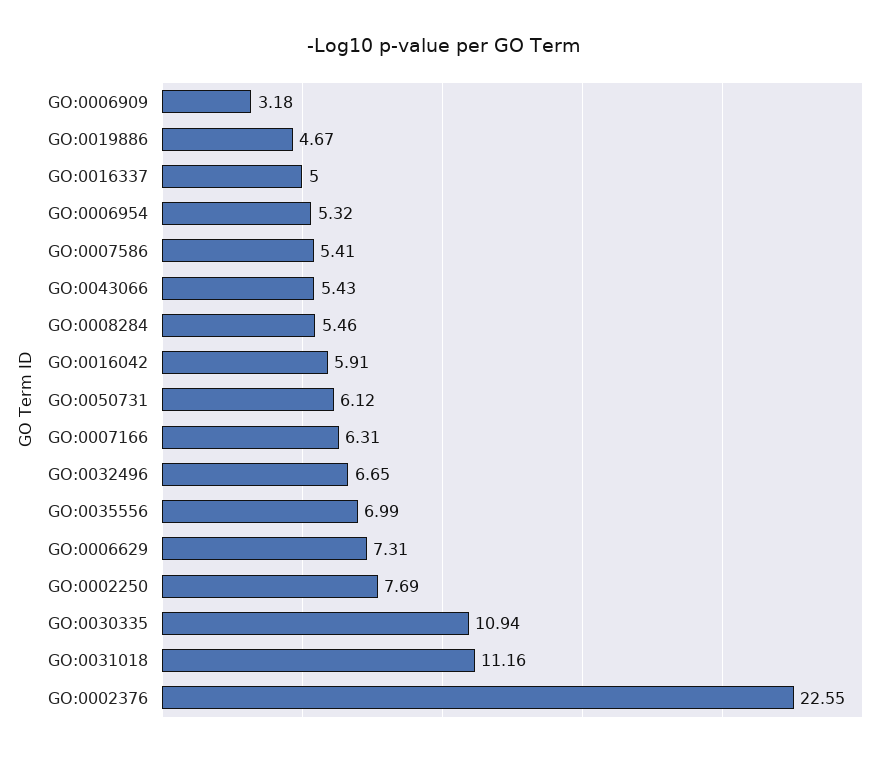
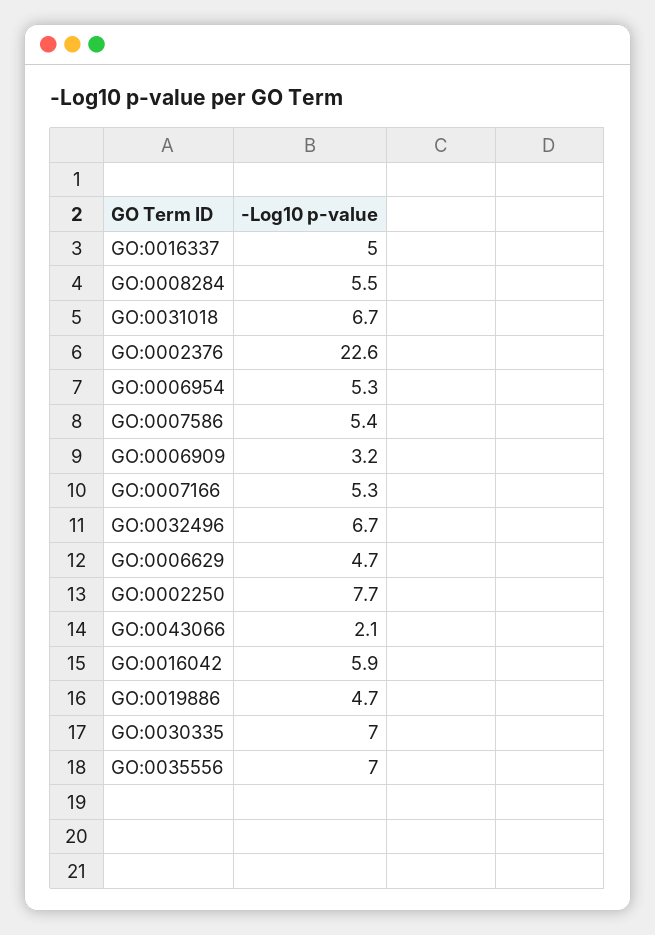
  {
    "GO:0006909": 3.18,
    "GO:0019886": 4.67,
    "GO:0016337": 5,
    "GO:0006954": 5.32,
    "GO:0007586": 5.41,
-   "GO:0043066": 5.43,
+   "GO:0043066": 2.1,
    "GO:0008284": 5.46,
    "GO:0016042": 5.91,
-   "GO:0050731": 6.12,
-   "GO:0007166": 6.31,
+   "GO:0007166": 5.3,
    "GO:0032496": 6.65,
    "GO:0035556": 6.99,
-   "GO:0006629": 7.31,
+   "GO:0006629": 4.7,
    "GO:0002250": 7.69,
-   "GO:0030335": 10.94,
+   "GO:0030335": 7,
-   "GO:0031018": 11.16,
+   "GO:0031018": 6.7,
    "GO:0002376": 22.55
  }

